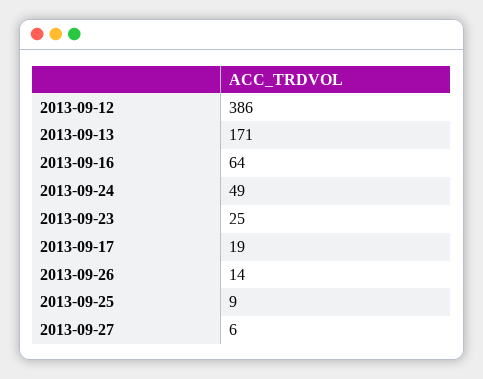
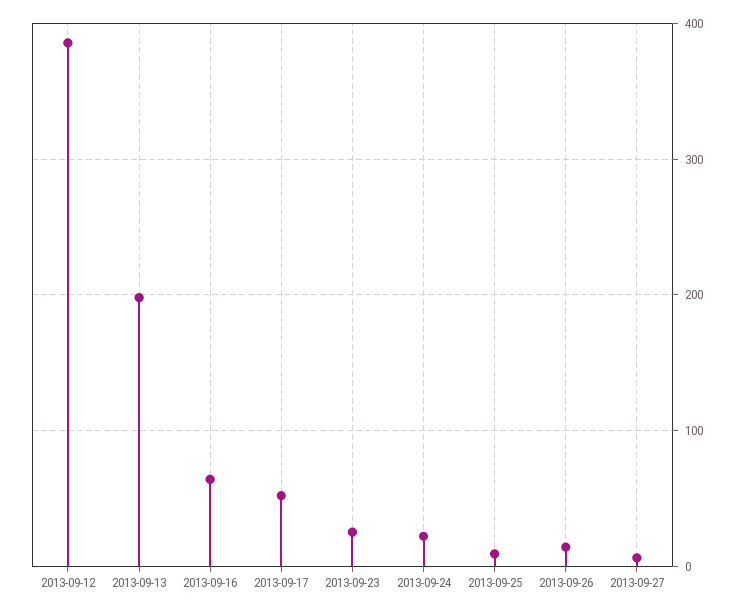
  {
    "2013-09-12": 386,
-   "2013-09-13": 171,
+   "2013-09-13": 200,
    "2013-09-16": 64,
-   "2013-09-24": 49,
+   "2013-09-24": 20,
    "2013-09-23": 25,
-   "2013-09-17": 19,
+   "2013-09-17": 50,
    "2013-09-26": 14,
    "2013-09-25": 9,
    "2013-09-27": 6
  }

